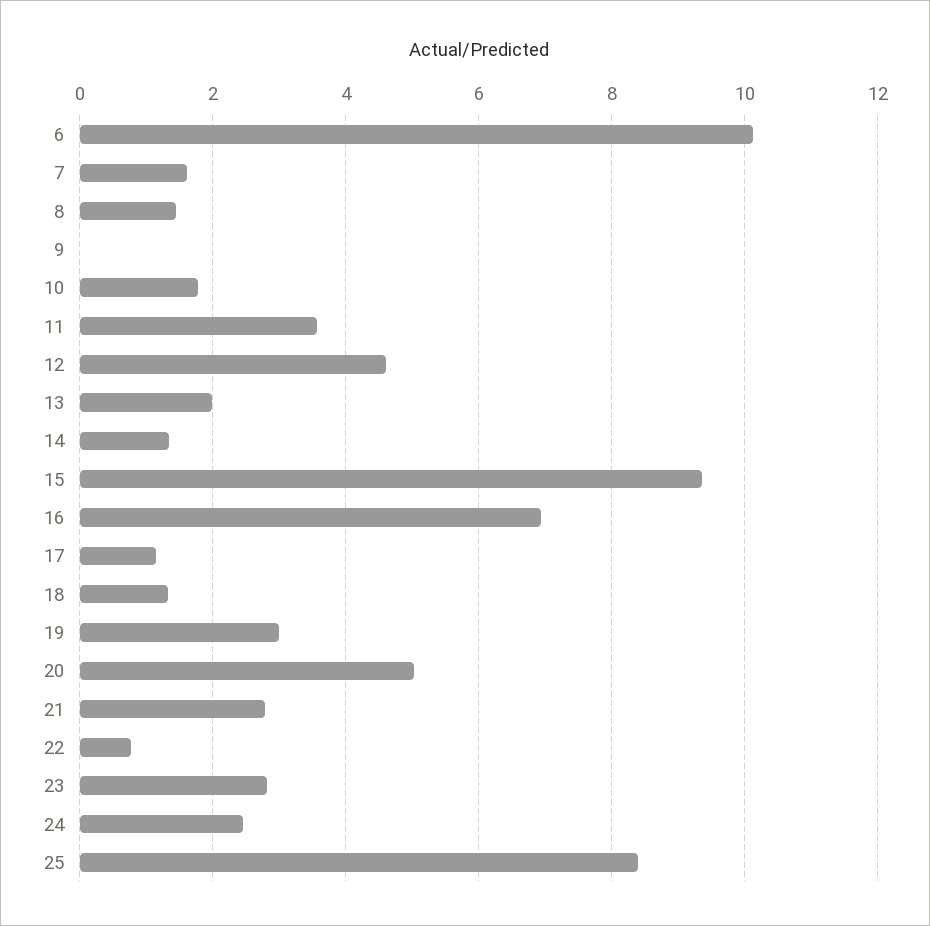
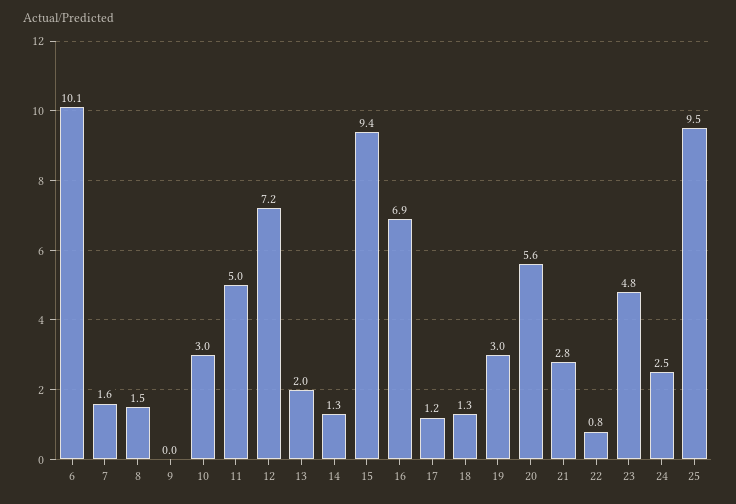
  {
    "6": 10.1,
    "7": 1.6,
    "8": 1.5,
    "9": 0,
-   "10": 1.8,
+   "10": 3,
-   "11": 3.6,
+   "11": 5,
-   "12": 4.6,
+   "12": 7.2,
    "13": 2,
    "14": 1.3,
    "15": 9.4,
    "16": 6.9,
    "17": 1.2,
    "18": 1.3,
    "19": 3,
-   "20": 5,
+   "20": 5.6,
    "21": 2.8,
    "22": 0.8,
-   "23": 2.8,
+   "23": 4.8,
    "24": 2.5,
-   "25": 8.4
+   "25": 9.5
  }

